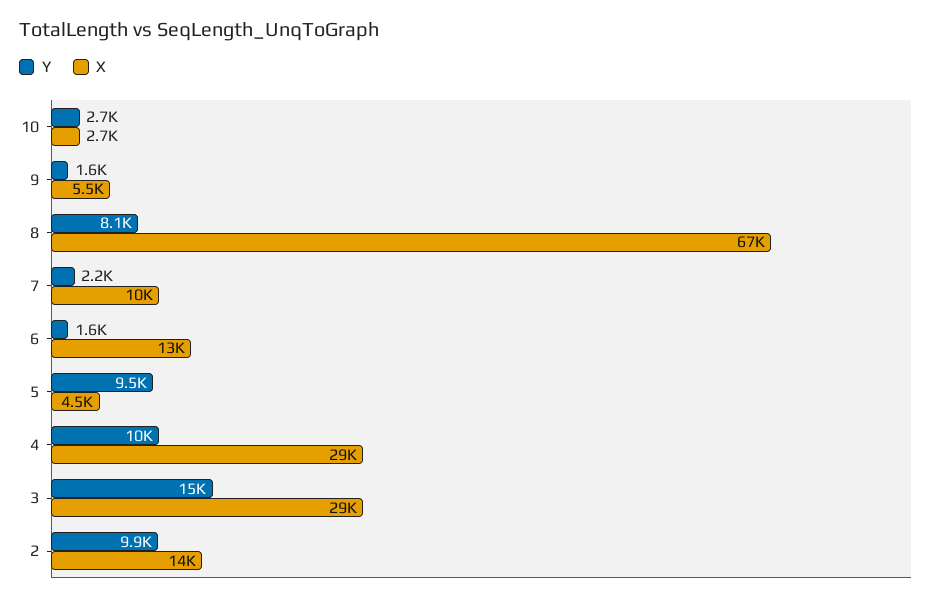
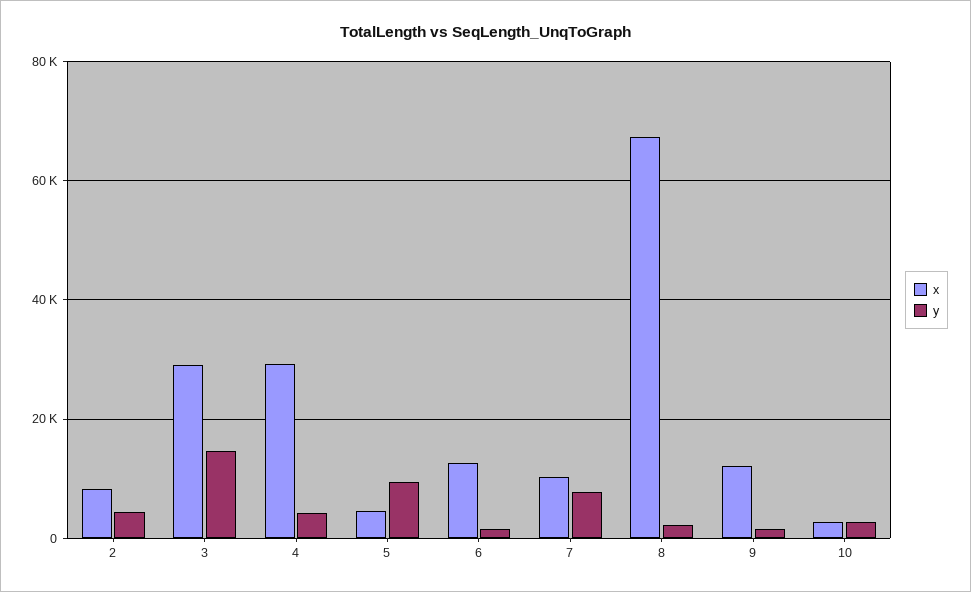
  {
    "Y": {
      "10": 2700,
      "9": 1600,
-     "8": 8100,
+     "8": 2000,
-     "7": 2200,
+     "7": 8000,
      "6": 1600,
      "5": 9500,
-     "4": 10000,
+     "4": 4000,
      "3": 15000,
-     "2": 9900
+     "2": 4000
    },
    "X": {
      "10": 2700,
-     "9": 5500,
+     "9": 12000,
      "8": 67000,
      "7": 10000,
      "6": 13000,
      "5": 4500,
      "4": 29000,
      "3": 29000,
-     "2": 14000
+     "2": 8000
    }
  }

